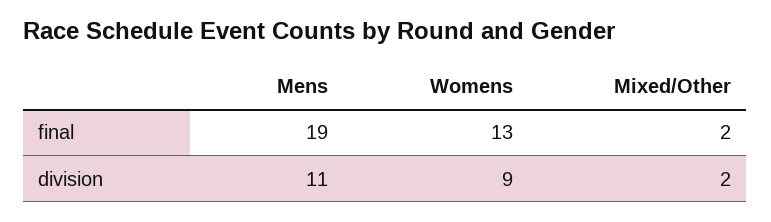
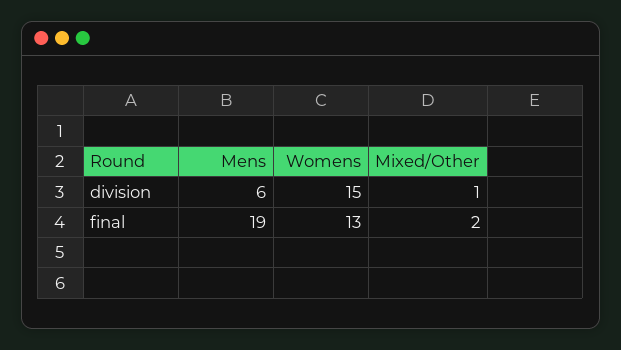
  {
    "Mens": {
      "final": 19,
-     "division": 11
+     "division": 6
    },
    "Womens": {
      "final": 13,
-     "division": 9
+     "division": 15
    },
    "Mixed/Other": {
      "final": 2,
-     "division": 2
+     "division": 1
    }
  }

